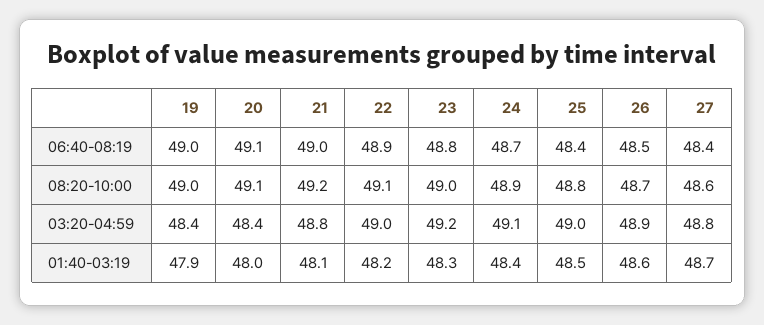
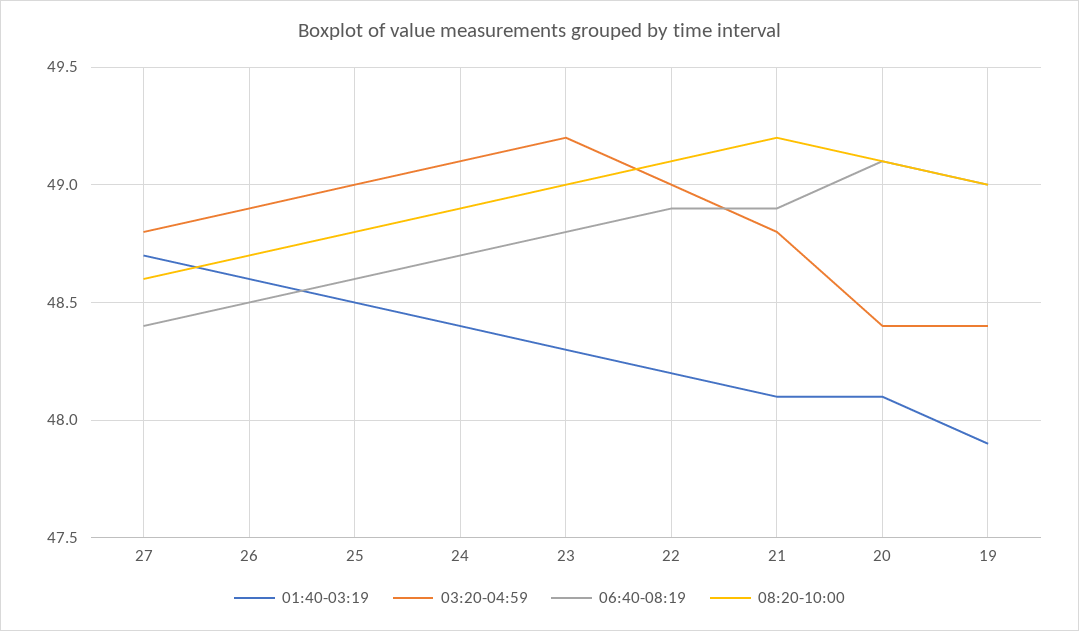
  {
    "06:40-08:19": {
      "19": 49,
      "20": 49.1,
-     "21": 49,
+     "21": 48.9,
      "22": 48.9,
      "23": 48.8,
      "24": 48.7,
-     "25": 48.4,
+     "25": 48.6,
      "26": 48.5,
      "27": 48.4
    },
    "08:20-10:00": {
      "19": 49,
      "20": 49.1,
      "21": 49.2,
      "22": 49.1,
      "23": 49,
      "24": 48.9,
      "25": 48.8,
      "26": 48.7,
      "27": 48.6
    },
    "03:20-04:59": {
      "19": 48.4,
      "20": 48.4,
      "21": 48.8,
      "22": 49,
      "23": 49.2,
      "24": 49.1,
      "25": 49,
      "26": 48.9,
      "27": 48.8
    },
    "01:40-03:19": {
      "19": 47.9,
-     "20": 48,
+     "20": 48.1,
      "21": 48.1,
      "22": 48.2,
      "23": 48.3,
      "24": 48.4,
      "25": 48.5,
      "26": 48.6,
      "27": 48.7
    }
  }

